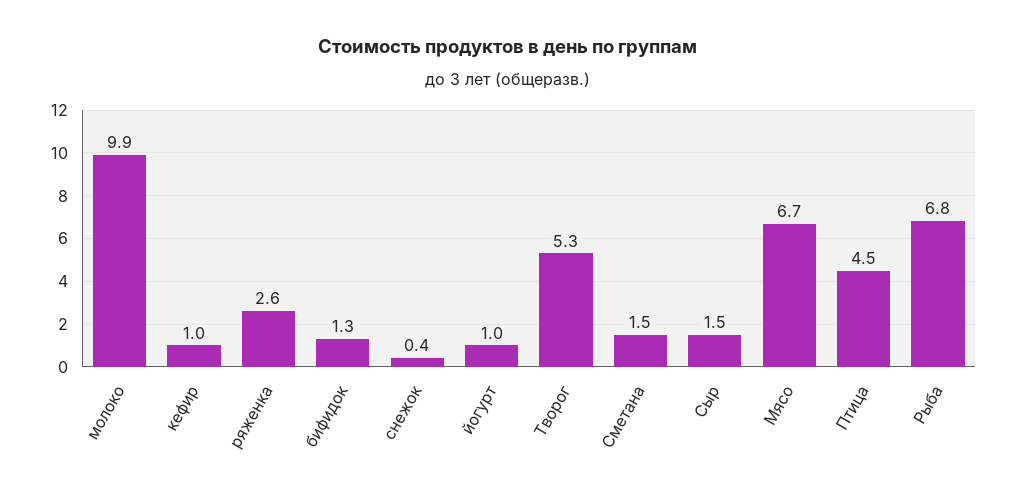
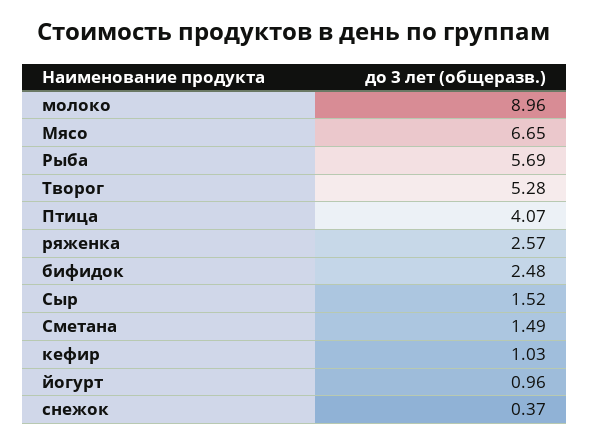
  {
-   "молоко": 9.9,
+   "молоко": 8.96,
    "кефир": 1.03,
    "ряженка": 2.57,
-   "бифидок": 1.3,
+   "бифидок": 2.48,
    "снежок": 0.37,
    "йогурт": 0.96,
    "Творог": 5.28,
    "Сметана": 1.49,
    "Сыр": 1.52,
    "Мясо": 6.65,
-   "Птица": 4.5,
+   "Птица": 4.07,
-   "Рыба": 6.8
+   "Рыба": 5.69
  }

